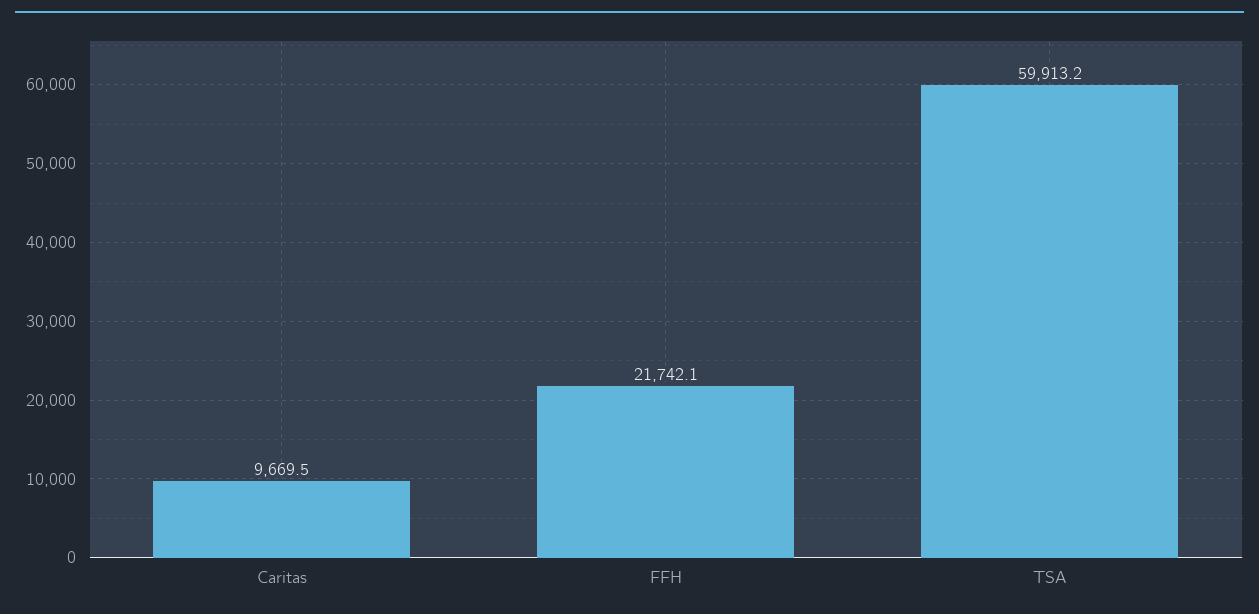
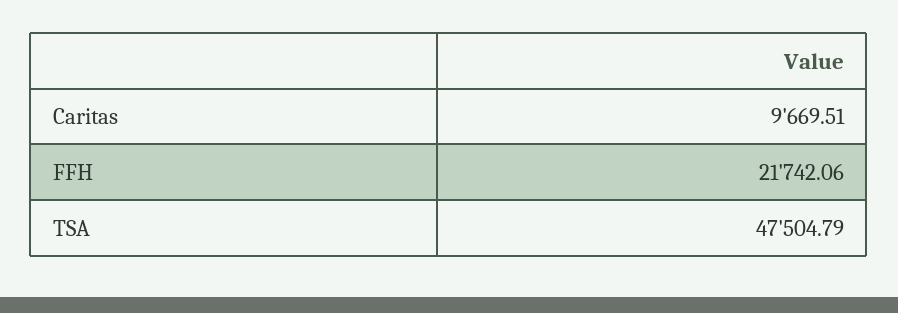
  {
    "Caritas": 9669.51,
    "FFH": 21742.06,
-   "TSA": 59913.2
+   "TSA": 47504.79
  }

